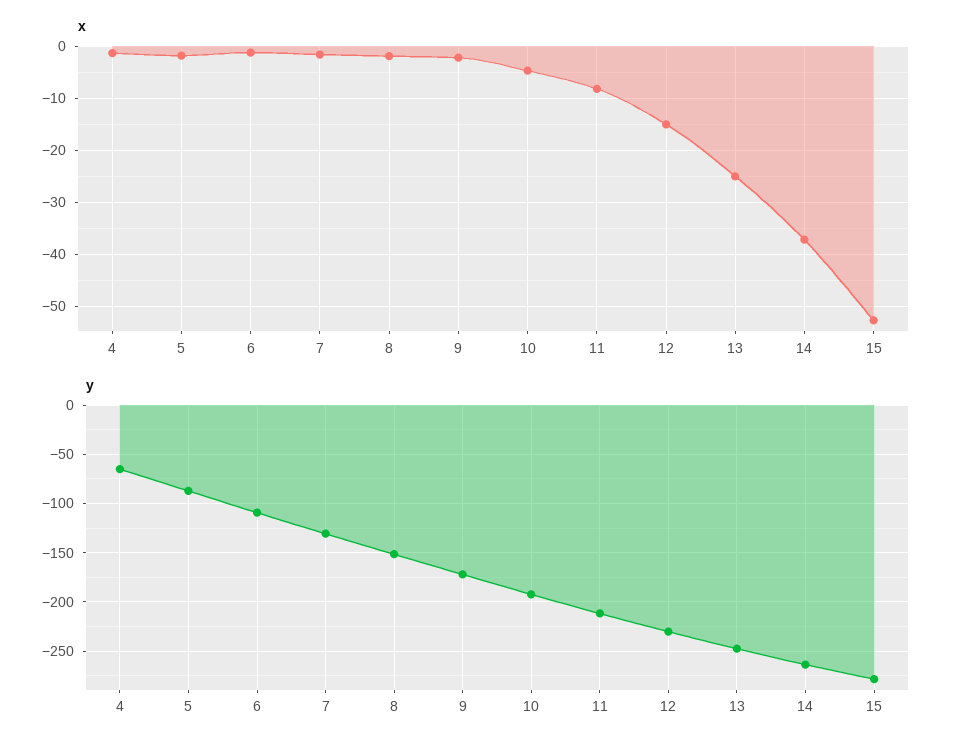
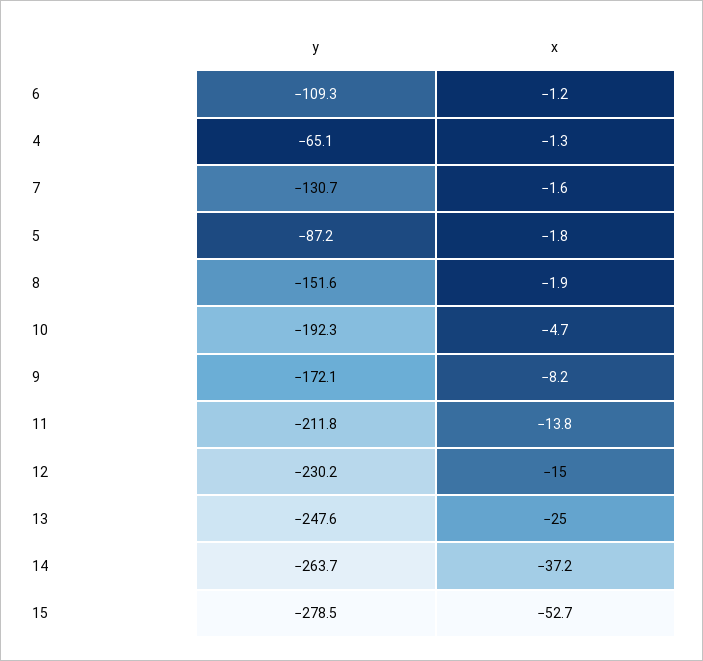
  {
    "x": {
      "4": -1.3,
      "5": -1.8,
      "6": -1.2,
      "7": -1.6,
      "8": -1.9,
-     "9": -2,
+     "9": -8.2,
      "10": -4.7,
-     "11": -8,
+     "11": -13.8,
      "12": -15,
      "13": -25,
      "14": -37.2,
      "15": -52.7
    },
    "y": {
      "4": -65.1,
      "5": -87.2,
      "6": -109.3,
      "7": -130.7,
      "8": -151.6,
      "9": -172.1,
      "10": -192.3,
      "11": -211.8,
      "12": -230.2,
      "13": -247.6,
      "14": -263.7,
      "15": -278.5
    }
  }

